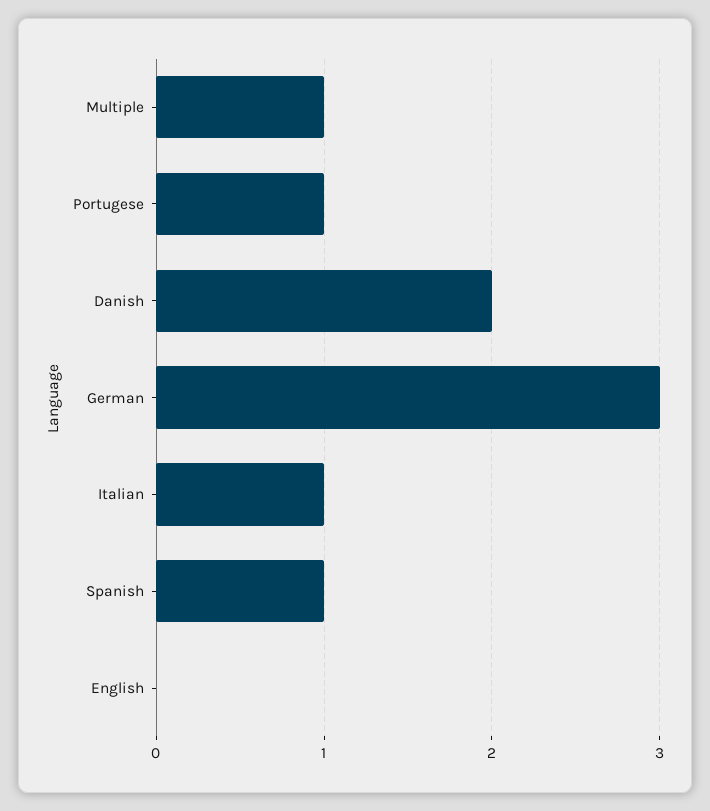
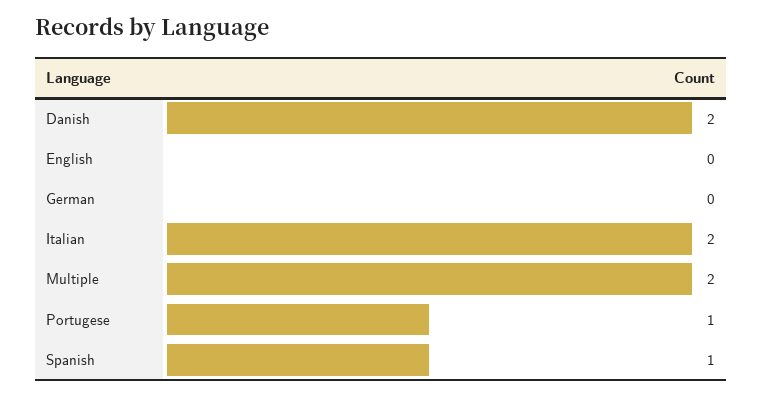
  {
-   "Multiple": 1,
+   "Multiple": 2,
    "Portugese": 1,
    "Danish": 2,
-   "German": 3,
+   "German": 0,
-   "Italian": 1,
+   "Italian": 2,
    "Spanish": 1,
    "English": 0
  }

